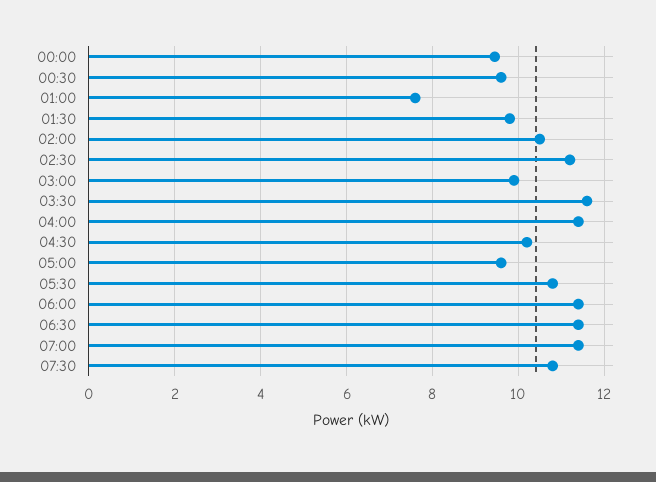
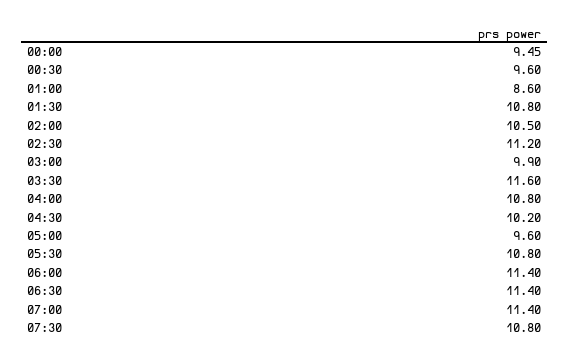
  {
    "00:00": 9.45,
    "00:30": 9.6,
-   "01:00": 7.6,
+   "01:00": 8.6,
-   "01:30": 9.8,
+   "01:30": 10.8,
    "02:00": 10.5,
    "02:30": 11.2,
    "03:00": 9.9,
    "03:30": 11.6,
-   "04:00": 11.4,
+   "04:00": 10.8,
    "04:30": 10.2,
    "05:00": 9.6,
    "05:30": 10.8,
    "06:00": 11.4,
    "06:30": 11.4,
    "07:00": 11.4,
    "07:30": 10.8
  }

